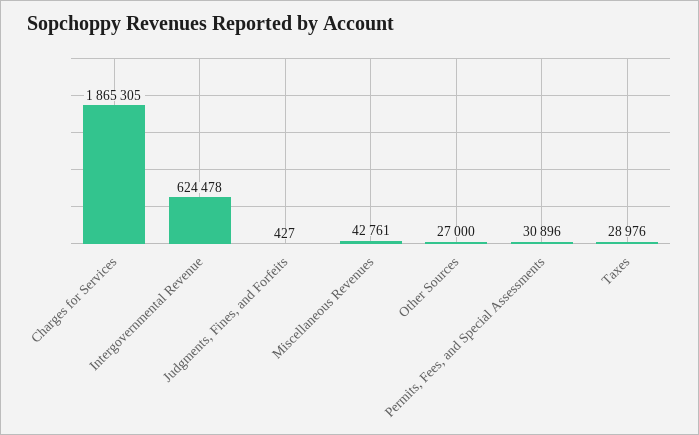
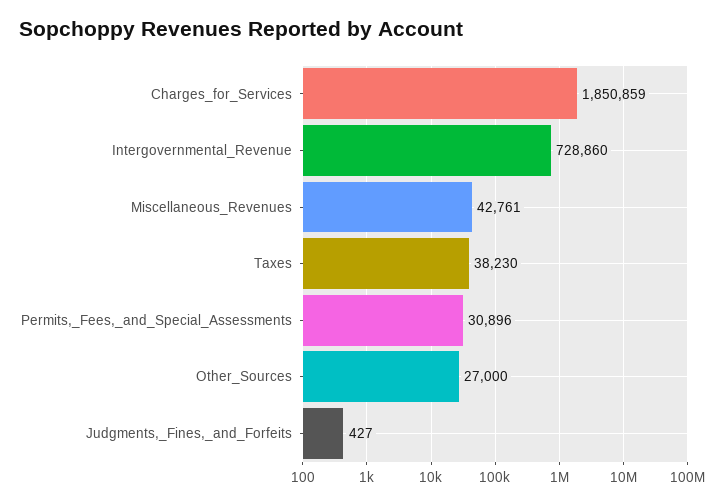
  {
-   "Charges for Services": 1865305,
+   "Charges for Services": 1850859,
-   "Intergovernmental Revenue": 624478,
+   "Intergovernmental Revenue": 728860,
    "Judgments, Fines, and Forfeits": 427,
    "Miscellaneous Revenues": 42761,
    "Other Sources": 27000,
    "Permits, Fees, and Special Assessments": 30896,
-   "Taxes": 28976
+   "Taxes": 38230
  }

